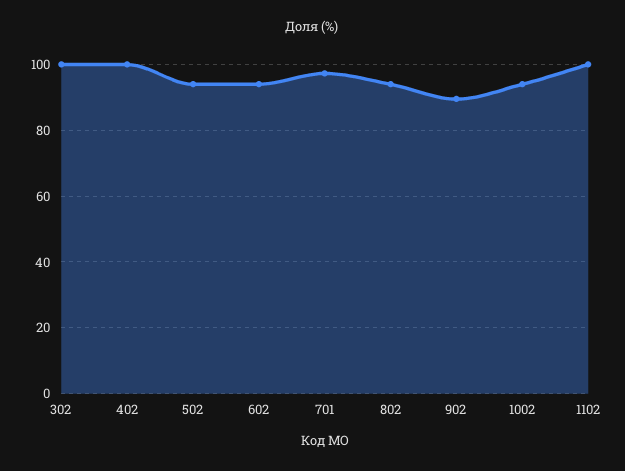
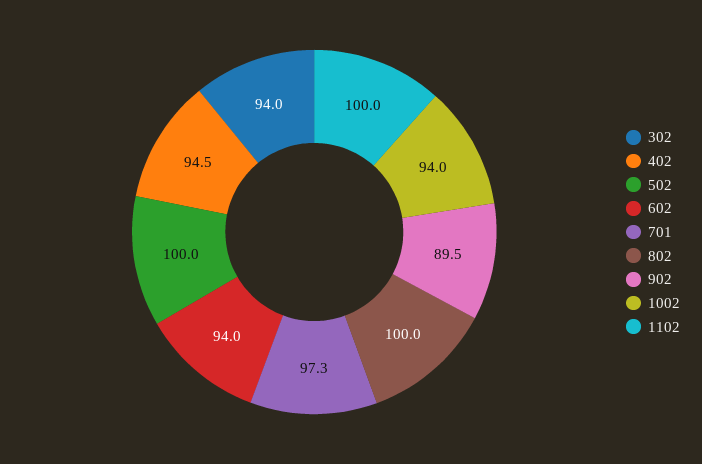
  {
-   "302": 100,
+   "302": 94,
-   "402": 100,
+   "402": 94.5,
-   "502": 94,
+   "502": 100,
    "602": 94,
    "701": 97.3,
-   "802": 94,
+   "802": 100,
    "902": 89.5,
    "1002": 94,
    "1102": 100
  }

